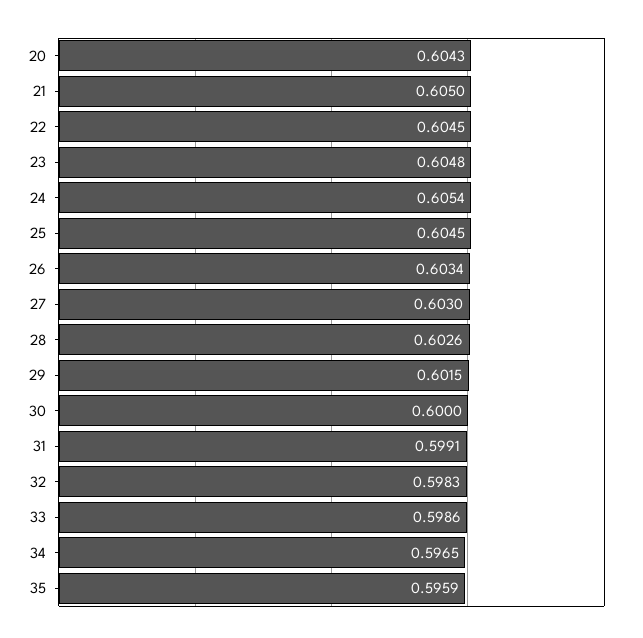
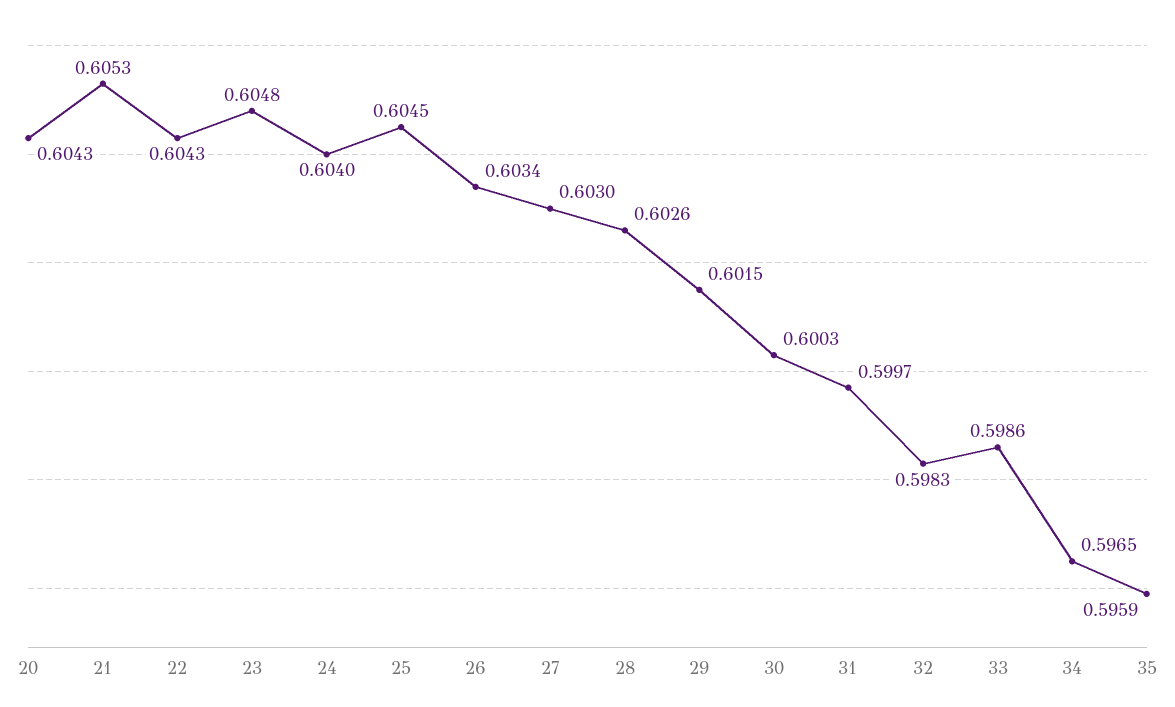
  {
    "20": 0.6043,
-   "21": 0.605,
+   "21": 0.6053,
-   "22": 0.6045,
+   "22": 0.6043,
    "23": 0.6048,
-   "24": 0.6054,
+   "24": 0.604,
    "25": 0.6045,
    "26": 0.6034,
    "27": 0.603,
    "28": 0.6026,
    "29": 0.6015,
-   "30": 0.6,
+   "30": 0.6003,
-   "31": 0.5991,
+   "31": 0.5997,
    "32": 0.5983,
    "33": 0.5986,
    "34": 0.5965,
    "35": 0.5959
  }

